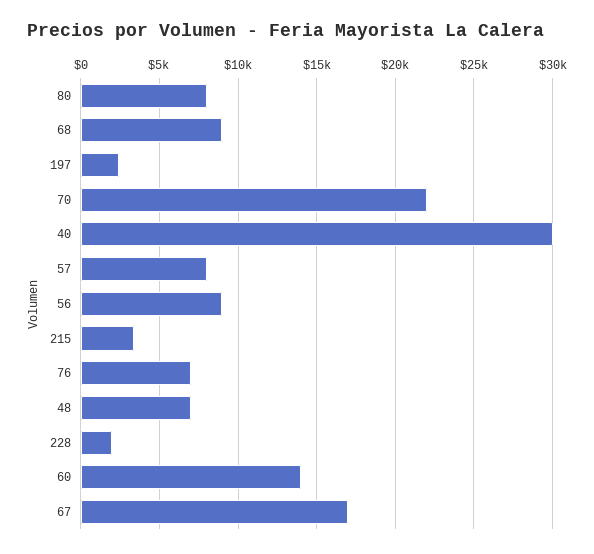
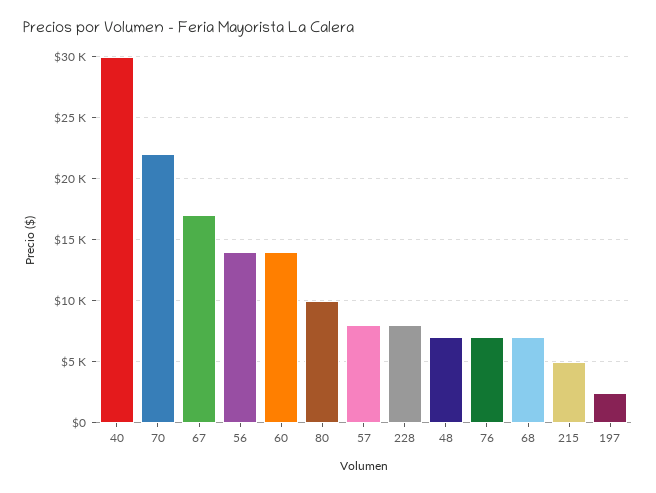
  {
-   "80": 8000,
+   "80": 10000,
-   "68": 9000,
+   "68": 7000,
    "197": 2500,
    "70": 22000,
    "40": 30000,
    "57": 8000,
-   "56": 9000,
+   "56": 14000,
-   "215": 3500,
+   "215": 5000,
    "76": 7000,
    "48": 7000,
-   "228": 2000,
+   "228": 8000,
    "60": 14000,
    "67": 17000
  }

